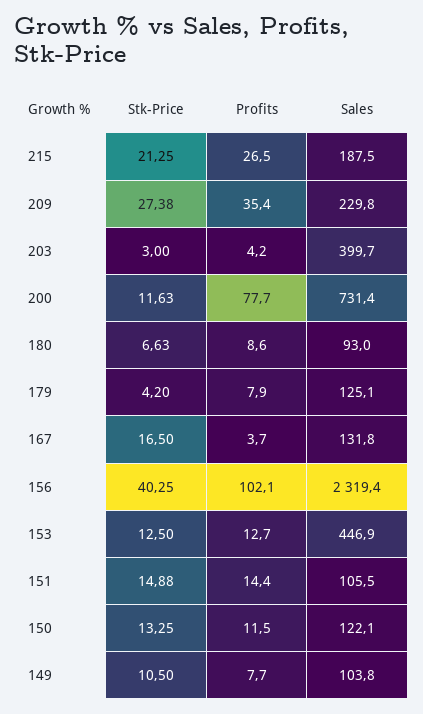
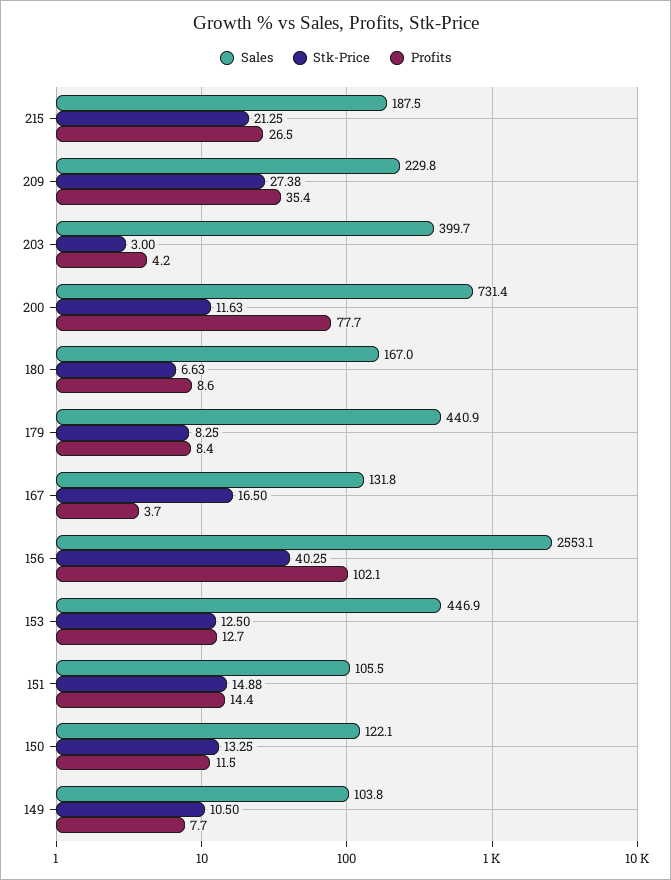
  {
    "Stk-Price": {
      "215": 21.25,
      "209": 27.38,
      "203": 3,
      "200": 11.63,
      "180": 6.63,
-     "179": 4.2,
+     "179": 8.25,
      "167": 16.5,
      "156": 40.25,
      "153": 12.5,
      "151": 14.88,
      "150": 13.25,
      "149": 10.5
    },
    "Profits": {
      "215": 26.5,
      "209": 35.4,
      "203": 4.2,
      "200": 77.7,
      "180": 8.6,
-     "179": 7.9,
+     "179": 8.4,
      "167": 3.7,
      "156": 102.1,
      "153": 12.7,
      "151": 14.4,
      "150": 11.5,
      "149": 7.7
    },
    "Sales": {
      "215": 187.5,
      "209": 229.8,
      "203": 399.7,
      "200": 731.4,
-     "180": 93,
+     "180": 167,
-     "179": 125.1,
+     "179": 440.9,
      "167": 131.8,
-     "156": 2319.4,
+     "156": 2553.1,
      "153": 446.9,
      "151": 105.5,
      "150": 122.1,
      "149": 103.8
    }
  }

